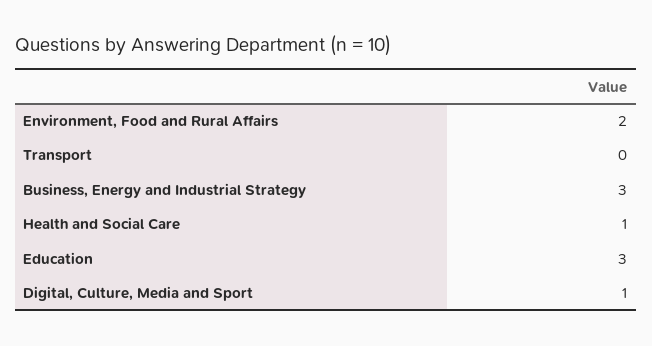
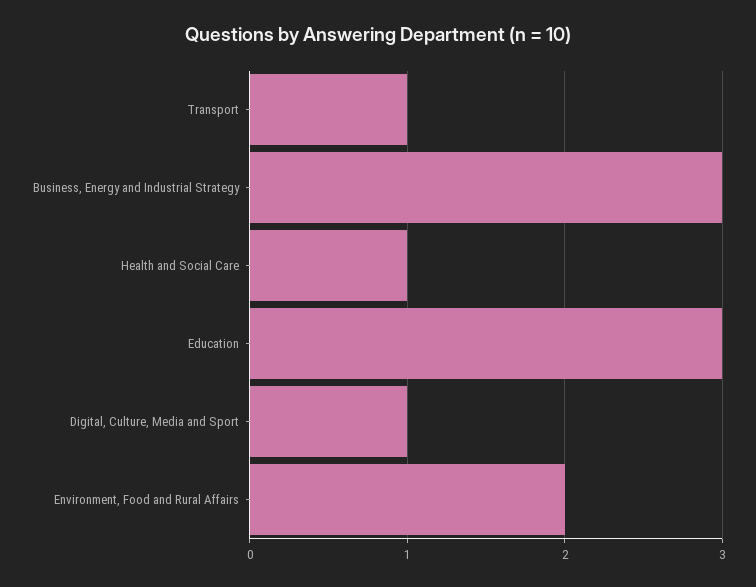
  {
    "Environment, Food and Rural Affairs": 2,
-   "Transport": 0,
+   "Transport": 1,
    "Business, Energy and Industrial Strategy": 3,
    "Health and Social Care": 1,
    "Education": 3,
    "Digital, Culture, Media and Sport": 1
  }

